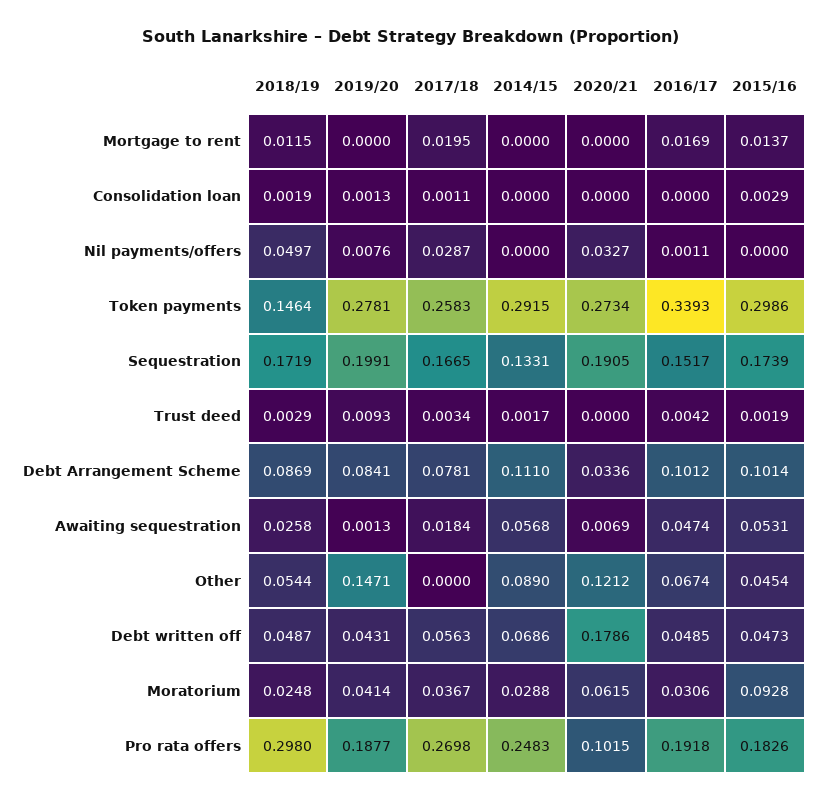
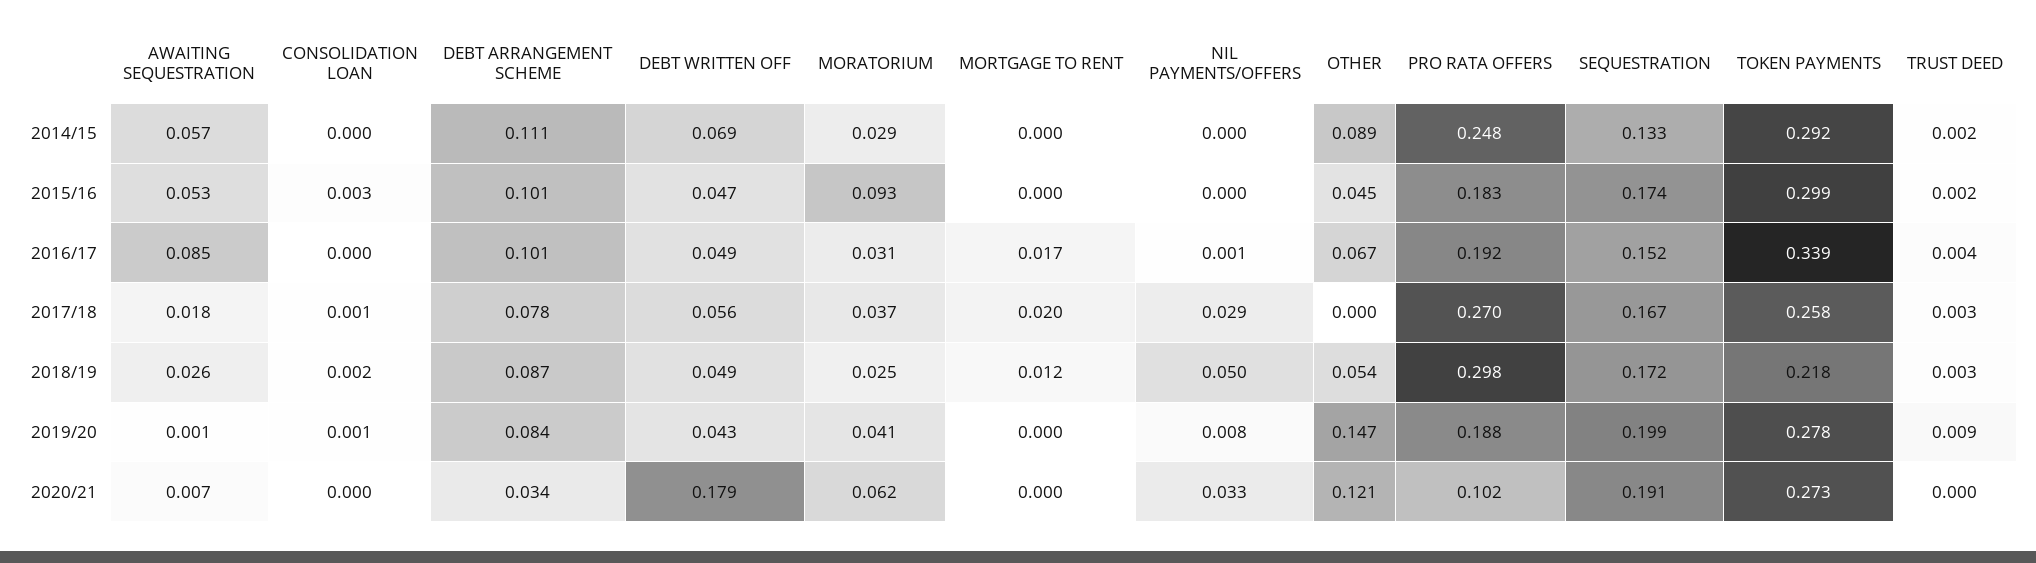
  {
    "2018/19": {
      "Mortgage to rent": 0.0115,
      "Consolidation loan": 0.0019,
      "Nil payments/offers": 0.0497,
-     "Token payments": 0.1464,
+     "Token payments": 0.218,
      "Sequestration": 0.1719,
      "Trust deed": 0.0029,
      "Debt Arrangement Scheme": 0.0869,
      "Awaiting sequestration": 0.0258,
      "Other": 0.0544,
      "Debt written off": 0.0487,
      "Moratorium": 0.0248,
      "Pro rata offers": 0.298
    },
    "2019/20": {
      "Mortgage to rent": 0,
      "Consolidation loan": 0.0013,
      "Nil payments/offers": 0.0076,
      "Token payments": 0.2781,
      "Sequestration": 0.1991,
      "Trust deed": 0.0093,
      "Debt Arrangement Scheme": 0.0841,
      "Awaiting sequestration": 0.0013,
      "Other": 0.1471,
      "Debt written off": 0.0431,
      "Moratorium": 0.0414,
      "Pro rata offers": 0.1877
    },
    "2017/18": {
      "Mortgage to rent": 0.0195,
      "Consolidation loan": 0.0011,
      "Nil payments/offers": 0.0287,
      "Token payments": 0.2583,
      "Sequestration": 0.1665,
      "Trust deed": 0.0034,
      "Debt Arrangement Scheme": 0.0781,
      "Awaiting sequestration": 0.0184,
      "Other": 0,
      "Debt written off": 0.0563,
      "Moratorium": 0.0367,
      "Pro rata offers": 0.2698
    },
    "2014/15": {
      "Mortgage to rent": 0,
      "Consolidation loan": 0,
      "Nil payments/offers": 0,
      "Token payments": 0.2915,
      "Sequestration": 0.1331,
      "Trust deed": 0.0017,
      "Debt Arrangement Scheme": 0.111,
      "Awaiting sequestration": 0.0568,
      "Other": 0.089,
      "Debt written off": 0.0686,
      "Moratorium": 0.0288,
      "Pro rata offers": 0.2483
    },
    "2020/21": {
      "Mortgage to rent": 0,
      "Consolidation loan": 0,
      "Nil payments/offers": 0.0327,
      "Token payments": 0.2734,
      "Sequestration": 0.1905,
      "Trust deed": 0,
      "Debt Arrangement Scheme": 0.0336,
      "Awaiting sequestration": 0.0069,
      "Other": 0.1212,
      "Debt written off": 0.1786,
      "Moratorium": 0.0615,
      "Pro rata offers": 0.1015
    },
    "2016/17": {
      "Mortgage to rent": 0.0169,
      "Consolidation loan": 0,
      "Nil payments/offers": 0.0011,
      "Token payments": 0.3393,
      "Sequestration": 0.1517,
      "Trust deed": 0.0042,
      "Debt Arrangement Scheme": 0.1012,
-     "Awaiting sequestration": 0.0474,
+     "Awaiting sequestration": 0.085,
      "Other": 0.0674,
      "Debt written off": 0.0485,
      "Moratorium": 0.0306,
      "Pro rata offers": 0.1918
    },
    "2015/16": {
-     "Mortgage to rent": 0.0137,
+     "Mortgage to rent": 0,
      "Consolidation loan": 0.0029,
      "Nil payments/offers": 0,
      "Token payments": 0.2986,
      "Sequestration": 0.1739,
      "Trust deed": 0.0019,
      "Debt Arrangement Scheme": 0.1014,
      "Awaiting sequestration": 0.0531,
      "Other": 0.0454,
      "Debt written off": 0.0473,
      "Moratorium": 0.0928,
      "Pro rata offers": 0.1826
    }
  }

